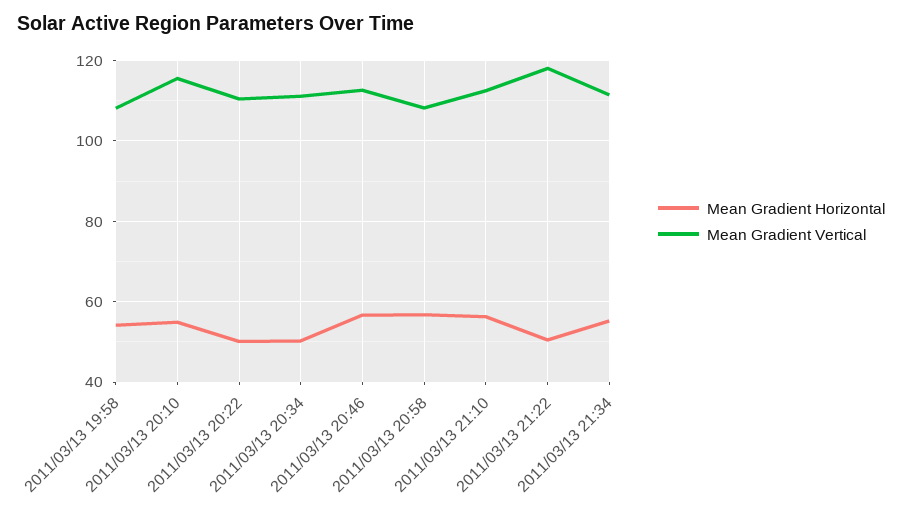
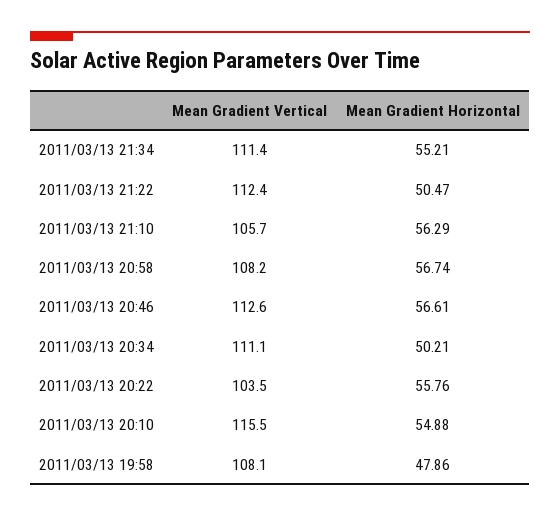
  {
    "Mean Gradient Horizontal": {
-     "2011/03/13 19:58": 54,
+     "2011/03/13 19:58": 47.86,
      "2011/03/13 20:10": 54.88,
-     "2011/03/13 20:22": 50,
+     "2011/03/13 20:22": 55.76,
      "2011/03/13 20:34": 50.21,
      "2011/03/13 20:46": 56.61,
      "2011/03/13 20:58": 56.74,
      "2011/03/13 21:10": 56.29,
      "2011/03/13 21:22": 50.47,
      "2011/03/13 21:34": 55.21
    },
    "Mean Gradient Vertical": {
      "2011/03/13 19:58": 108.1,
      "2011/03/13 20:10": 115.5,
-     "2011/03/13 20:22": 110,
+     "2011/03/13 20:22": 103.5,
      "2011/03/13 20:34": 111.1,
      "2011/03/13 20:46": 112.6,
      "2011/03/13 20:58": 108.2,
-     "2011/03/13 21:10": 112,
+     "2011/03/13 21:10": 105.7,
-     "2011/03/13 21:22": 118,
+     "2011/03/13 21:22": 112.4,
      "2011/03/13 21:34": 111.4
    }
  }

